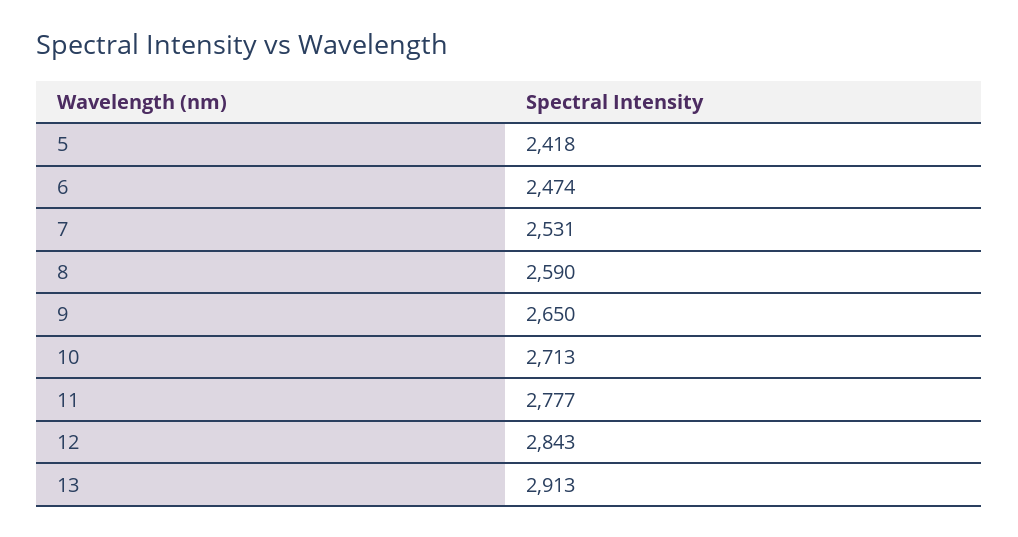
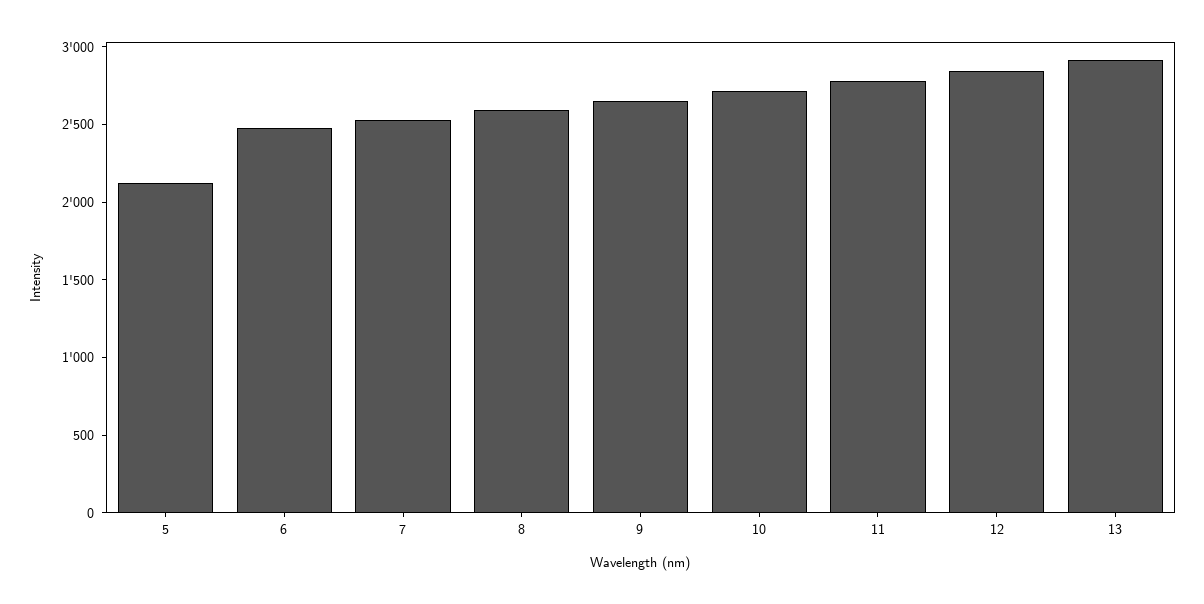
  {
-   "5": 2418,
+   "5": 2100,
    "6": 2474,
    "7": 2531,
    "8": 2590,
    "9": 2650,
    "10": 2713,
    "11": 2777,
    "12": 2843,
    "13": 2913
  }

